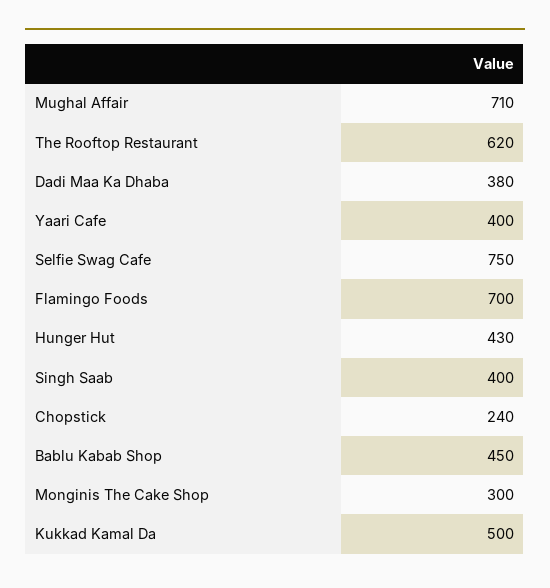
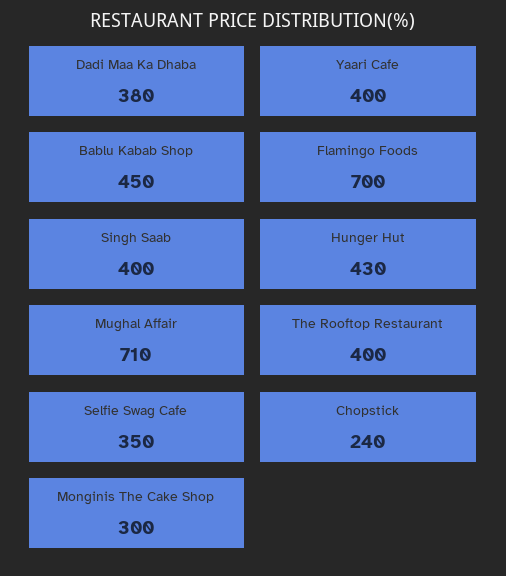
  {
    "Mughal Affair": 710,
-   "The Rooftop Restaurant": 620,
+   "The Rooftop Restaurant": 400,
    "Dadi Maa Ka Dhaba": 380,
    "Yaari Cafe": 400,
-   "Selfie Swag Cafe": 750,
+   "Selfie Swag Cafe": 350,
    "Flamingo Foods": 700,
    "Hunger Hut": 430,
    "Singh Saab": 400,
    "Chopstick": 240,
    "Bablu Kabab Shop": 450,
-   "Monginis The Cake Shop": 300,
+   "Monginis The Cake Shop": 300
-   "Kukkad Kamal Da": 500
  }

